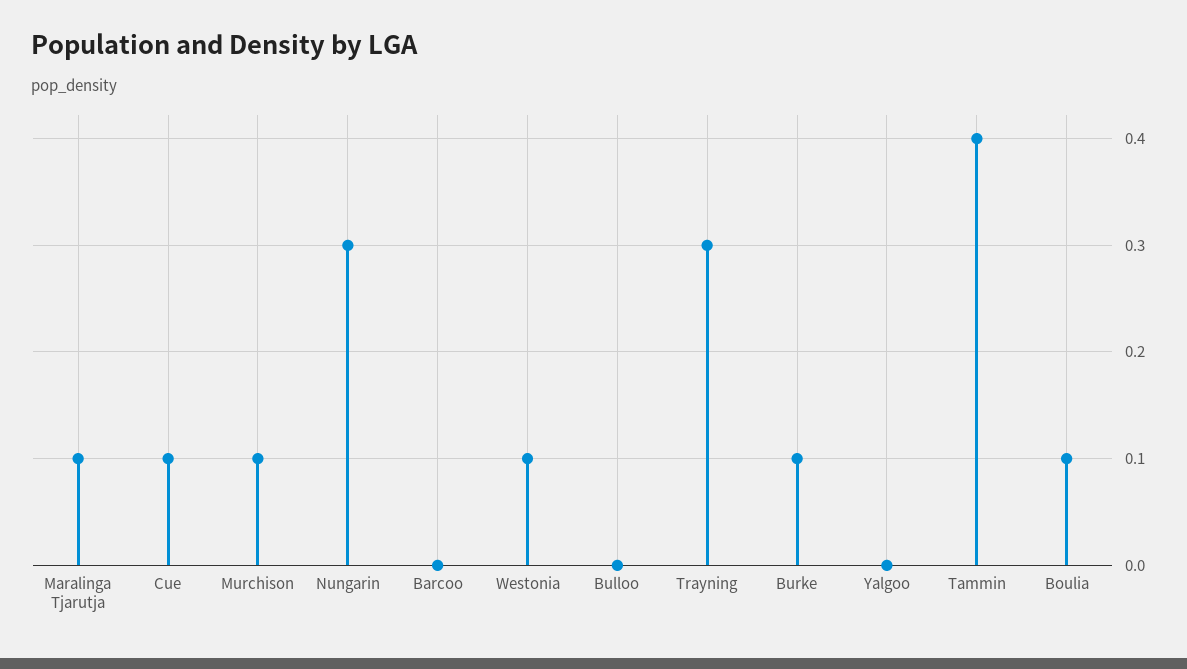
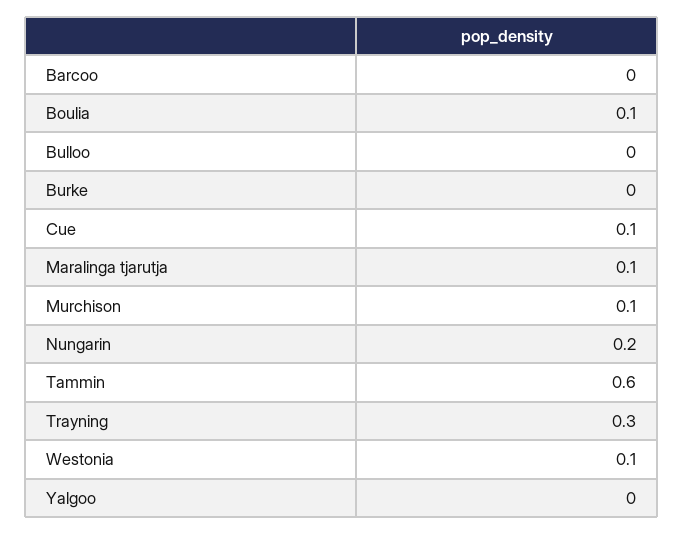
  {
    "Maralinga Tjarutja": 0.1,
    "Cue": 0.1,
    "Murchison": 0.1,
-   "Nungarin": 0.3,
+   "Nungarin": 0.2,
    "Barcoo": 0,
    "Westonia": 0.1,
    "Bulloo": 0,
    "Trayning": 0.3,
-   "Burke": 0.1,
+   "Burke": 0,
    "Yalgoo": 0,
-   "Tammin": 0.4,
+   "Tammin": 0.6,
    "Boulia": 0.1
  }

